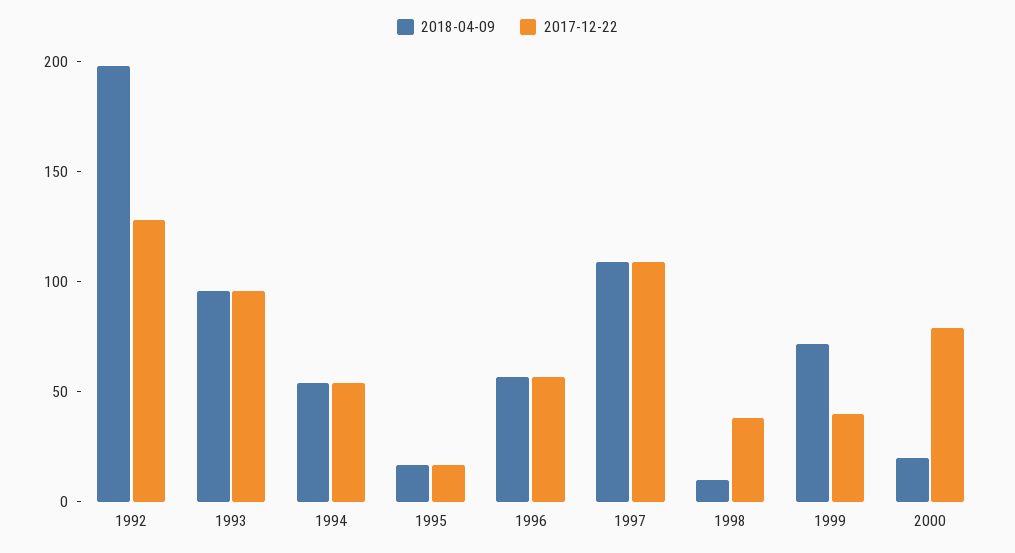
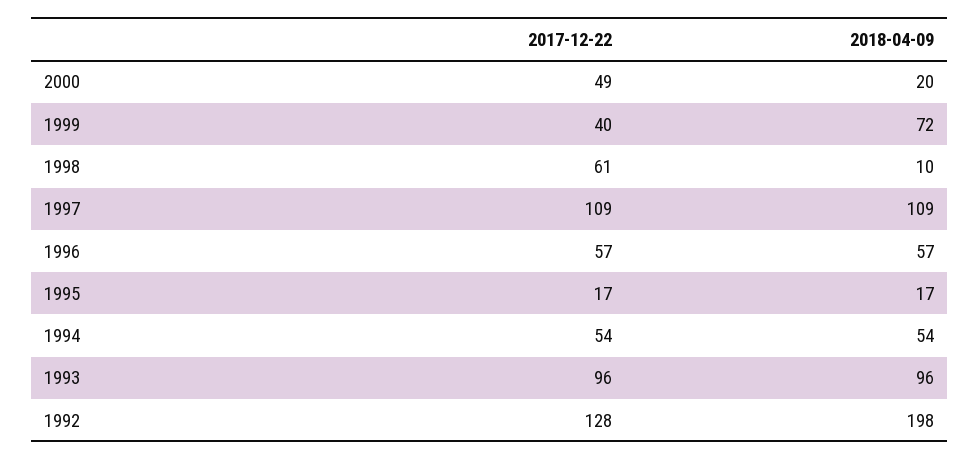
  {
    "2018-04-09": {
      "1992": 198,
      "1993": 96,
      "1994": 54,
      "1995": 17,
      "1996": 57,
      "1997": 109,
      "1998": 10,
      "1999": 72,
      "2000": 20
    },
    "2017-12-22": {
      "1992": 128,
      "1993": 96,
      "1994": 54,
      "1995": 17,
      "1996": 57,
      "1997": 109,
-     "1998": 40,
+     "1998": 61,
      "1999": 40,
-     "2000": 80
+     "2000": 49
    }
  }

